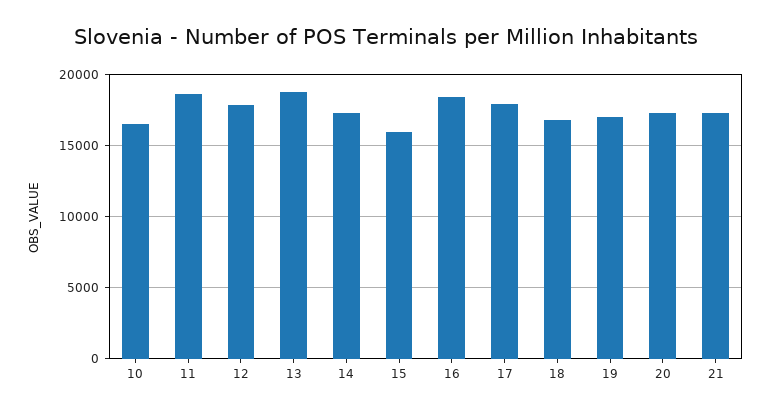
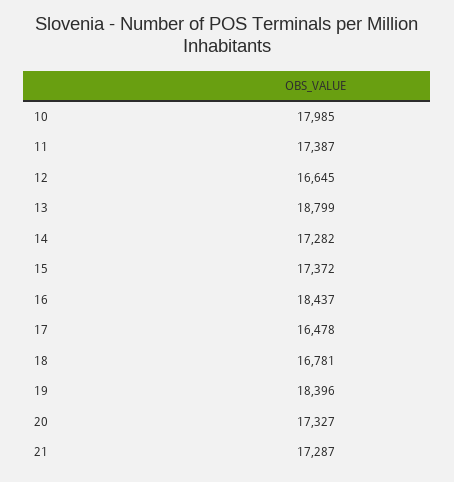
  {
-   "10": 16500,
+   "10": 17985,
-   "11": 18500,
+   "11": 17387,
-   "12": 18000,
+   "12": 16645,
    "13": 18799,
    "14": 17282,
-   "15": 16000,
+   "15": 17372,
    "16": 18437,
-   "17": 18000,
+   "17": 16478,
    "18": 16781,
-   "19": 17000,
+   "19": 18396,
    "20": 17327,
    "21": 17287
  }

